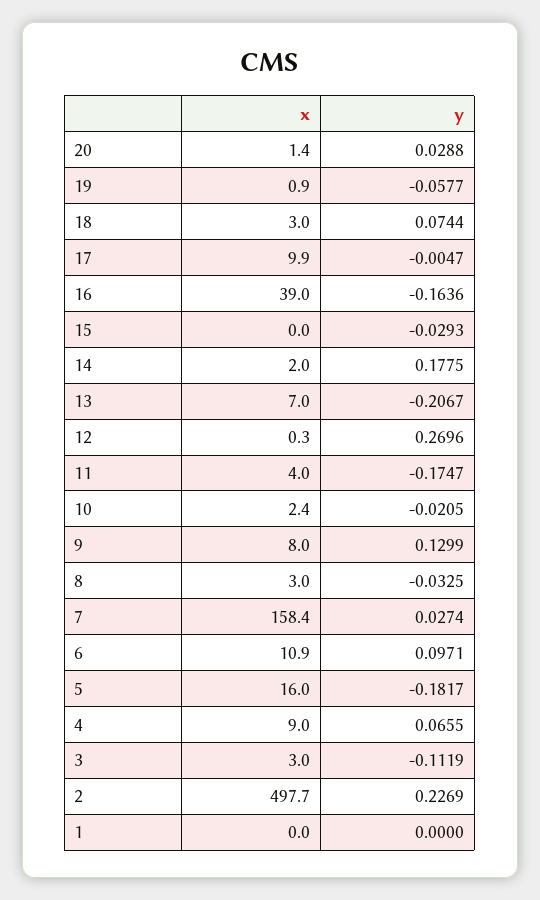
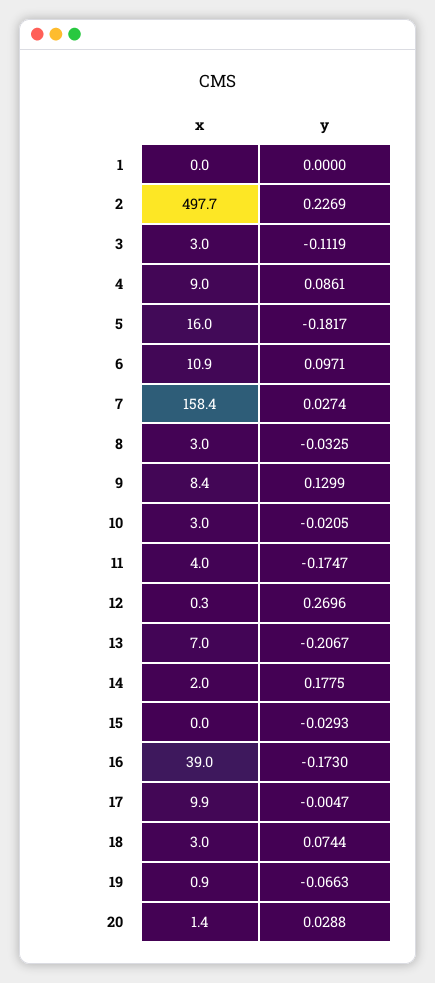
  {
    "x": {
      "20": 1.4,
      "19": 0.9,
      "18": 3,
      "17": 9.9,
      "16": 39,
      "15": 0,
      "14": 2,
      "13": 7,
      "12": 0.3,
      "11": 4,
-     "10": 2.4,
+     "10": 3,
-     "9": 8,
+     "9": 8.4,
      "8": 3,
      "7": 158.4,
      "6": 10.9,
      "5": 16,
      "4": 9,
      "3": 3,
      "2": 497.7,
      "1": 0
    },
    "y": {
      "20": 0.0288,
-     "19": -0.0577,
+     "19": -0.0663,
      "18": 0.0744,
      "17": -0.0047,
-     "16": -0.1636,
+     "16": -0.173,
      "15": -0.0293,
      "14": 0.1775,
      "13": -0.2067,
      "12": 0.2696,
      "11": -0.1747,
      "10": -0.0205,
      "9": 0.1299,
      "8": -0.0325,
      "7": 0.0274,
      "6": 0.0971,
      "5": -0.1817,
-     "4": 0.0655,
+     "4": 0.0861,
      "3": -0.1119,
      "2": 0.2269,
      "1": 0
    }
  }

